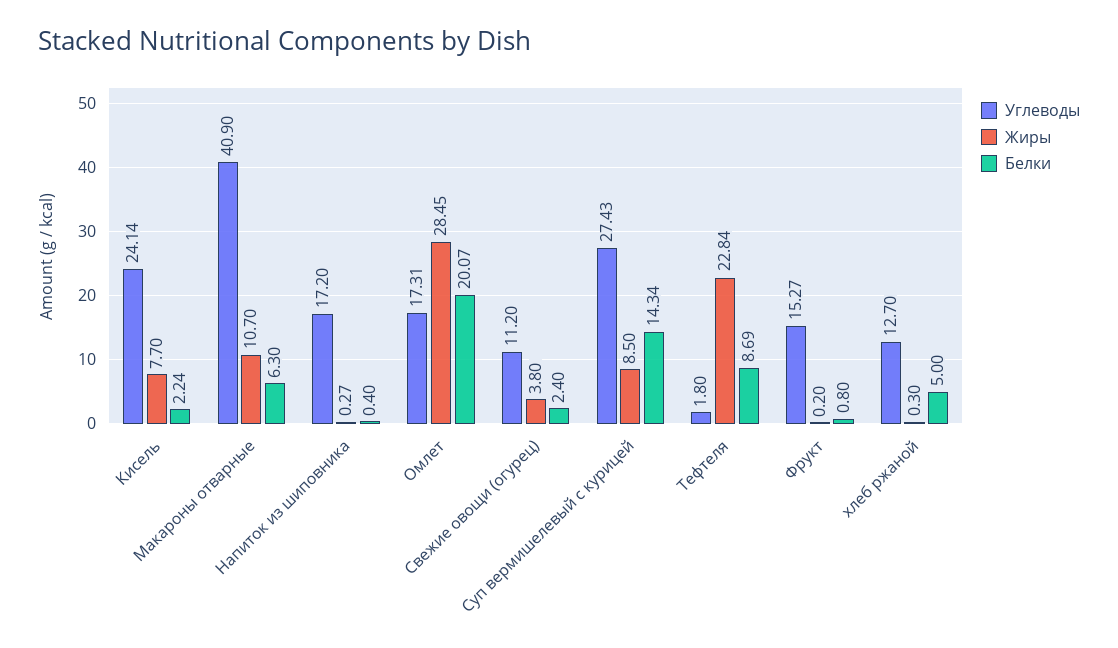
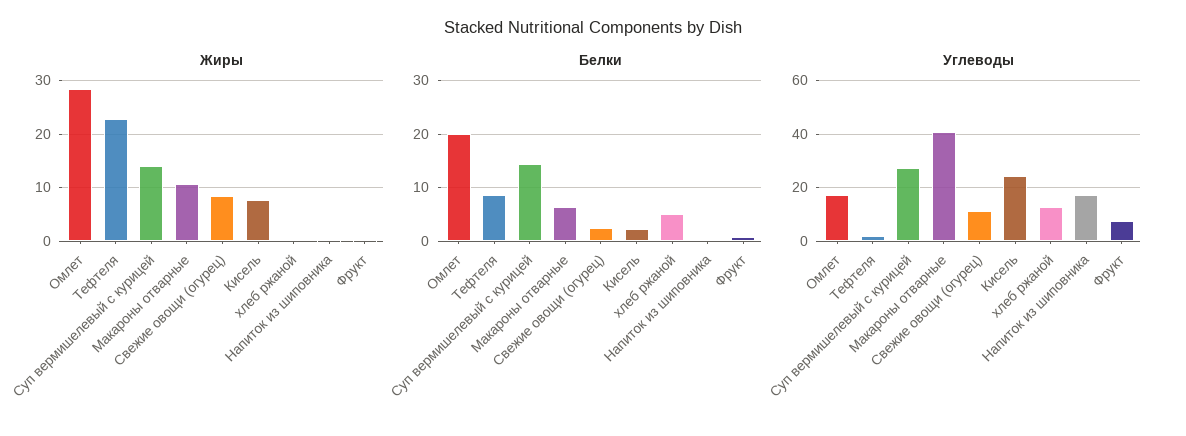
  {
    "Углеводы": {
      "Кисель": 24.14,
      "Макароны отварные": 40.9,
      "Напиток из шиповника": 17.2,
      "Омлет": 17.31,
      "Свежие овощи (огурец)": 11.2,
      "Суп вермишелевый с курицей": 27.43,
      "Тефтеля": 1.8,
-     "Фрукт": 15.27,
+     "Фрукт": 7.5,
      "хлеб ржаной": 12.7
    },
    "Жиры": {
      "Кисель": 7.7,
      "Макароны отварные": 10.7,
      "Напиток из шиповника": 0.27,
      "Омлет": 28.45,
-     "Свежие овощи (огурец)": 3.8,
+     "Свежие овощи (огурец)": 8,
-     "Суп вермишелевый с курицей": 8.5,
+     "Суп вермишелевый с курицей": 14,
      "Тефтеля": 22.84,
      "Фрукт": 0.2,
      "хлеб ржаной": 0.3
    },
    "Белки": {
      "Кисель": 2.24,
      "Макароны отварные": 6.3,
      "Напиток из шиповника": 0.4,
      "Омлет": 20.07,
      "Свежие овощи (огурец)": 2.4,
      "Суп вермишелевый с курицей": 14.34,
      "Тефтеля": 8.69,
      "Фрукт": 0.8,
      "хлеб ржаной": 5
    }
  }

